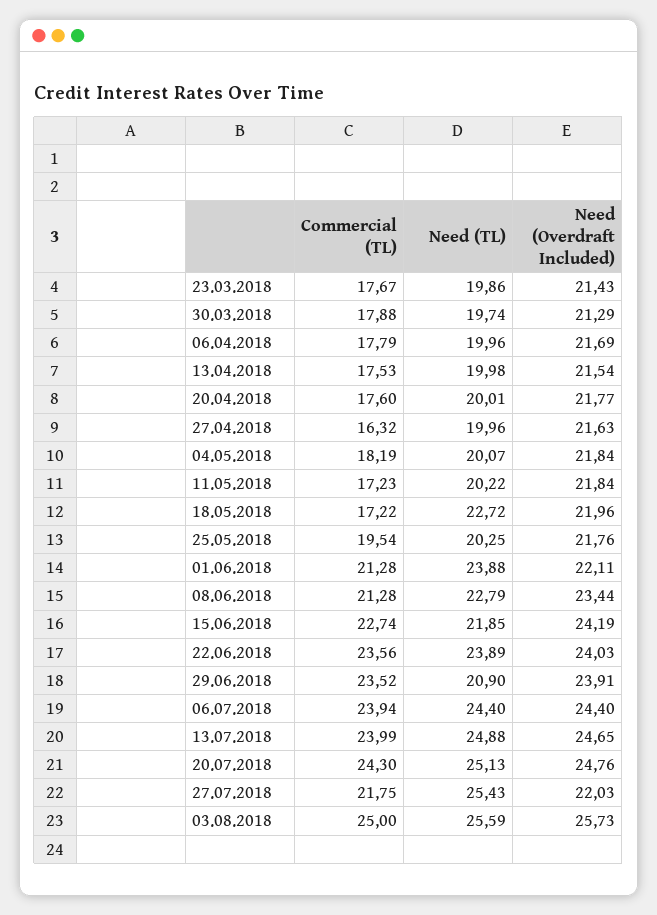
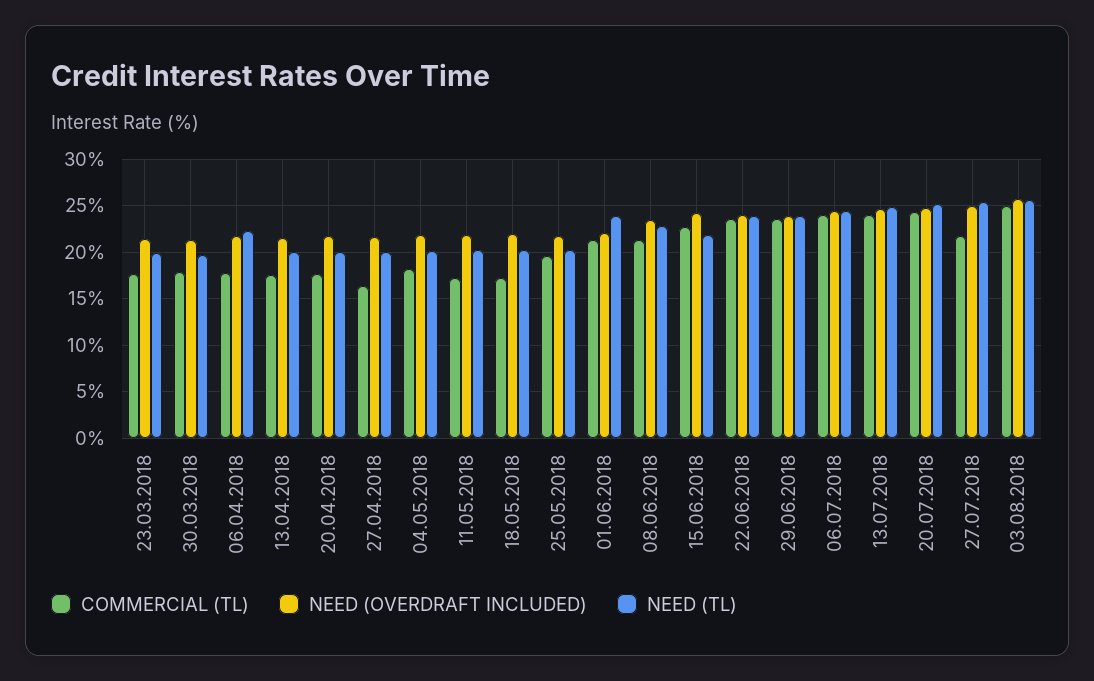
  {
    "Commercial (TL)": {
      "23.03.2018": 17.67,
      "30.03.2018": 17.88,
      "06.04.2018": 17.79,
      "13.04.2018": 17.53,
      "20.04.2018": 17.6,
      "27.04.2018": 16.32,
      "04.05.2018": 18.19,
      "11.05.2018": 17.23,
      "18.05.2018": 17.22,
      "25.05.2018": 19.54,
      "01.06.2018": 21.28,
      "08.06.2018": 21.28,
      "15.06.2018": 22.74,
      "22.06.2018": 23.56,
      "29.06.2018": 23.52,
      "06.07.2018": 23.94,
      "13.07.2018": 23.99,
      "20.07.2018": 24.3,
      "27.07.2018": 21.75,
      "03.08.2018": 25
    },
    "Need (TL)": {
      "23.03.2018": 19.86,
      "30.03.2018": 19.74,
-     "06.04.2018": 19.96,
+     "06.04.2018": 22,
      "13.04.2018": 19.98,
      "20.04.2018": 20.01,
      "27.04.2018": 19.96,
      "04.05.2018": 20.07,
      "11.05.2018": 20.22,
-     "18.05.2018": 22.72,
+     "18.05.2018": 20,
      "25.05.2018": 20.25,
      "01.06.2018": 23.88,
      "08.06.2018": 22.79,
      "15.06.2018": 21.85,
      "22.06.2018": 23.89,
-     "29.06.2018": 20.9,
+     "29.06.2018": 24,
      "06.07.2018": 24.4,
      "13.07.2018": 24.88,
      "20.07.2018": 25.13,
      "27.07.2018": 25.43,
      "03.08.2018": 25.59
    },
    "Need (Overdraft Included)": {
      "23.03.2018": 21.43,
      "30.03.2018": 21.29,
      "06.04.2018": 21.69,
      "13.04.2018": 21.54,
      "20.04.2018": 21.77,
      "27.04.2018": 21.63,
      "04.05.2018": 21.84,
      "11.05.2018": 21.84,
      "18.05.2018": 21.96,
      "25.05.2018": 21.76,
      "01.06.2018": 22.11,
      "08.06.2018": 23.44,
      "15.06.2018": 24.19,
      "22.06.2018": 24.03,
      "29.06.2018": 23.91,
      "06.07.2018": 24.4,
      "13.07.2018": 24.65,
      "20.07.2018": 24.76,
-     "27.07.2018": 22.03,
+     "27.07.2018": 25,
      "03.08.2018": 25.73
    }
  }

